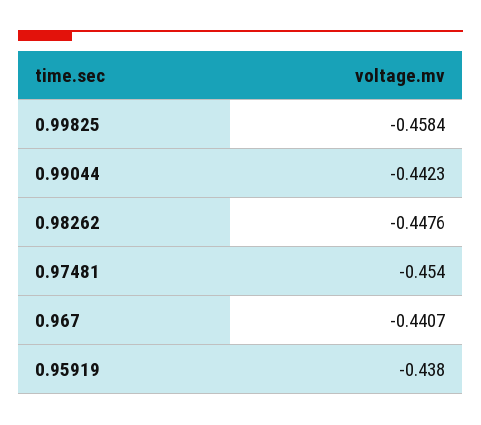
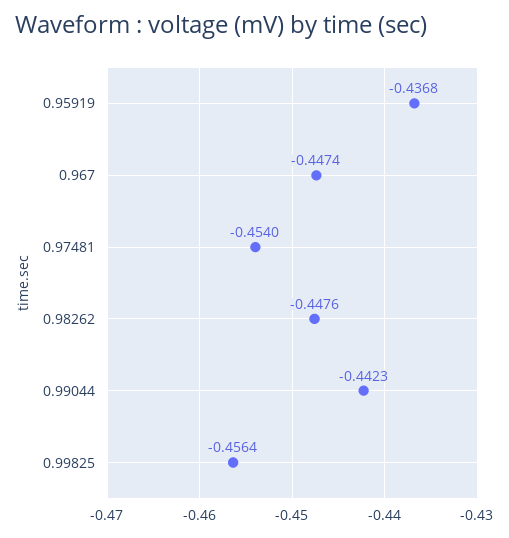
  {
-   "0.99825": -0.4584,
+   "0.99825": -0.4564,
    "0.99044": -0.4423,
    "0.98262": -0.4476,
    "0.97481": -0.454,
-   "0.967": -0.4407,
+   "0.967": -0.4474,
-   "0.95919": -0.438
+   "0.95919": -0.4368
  }

